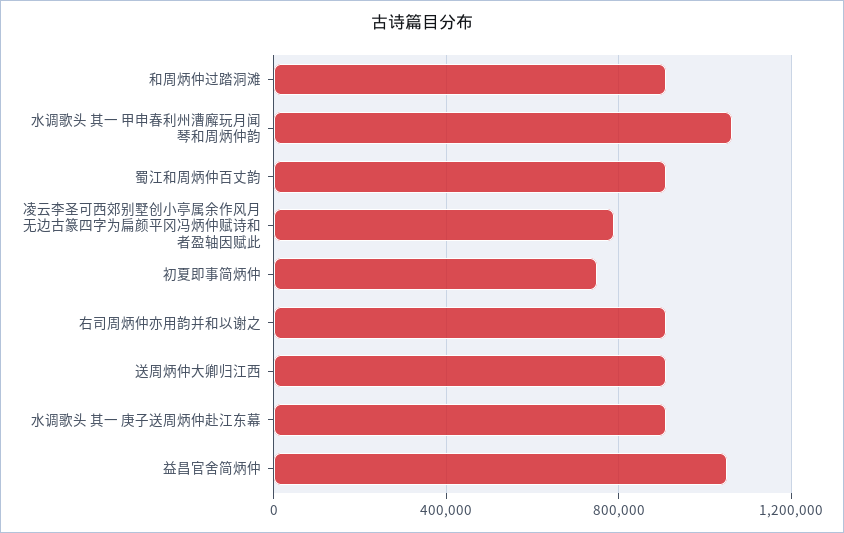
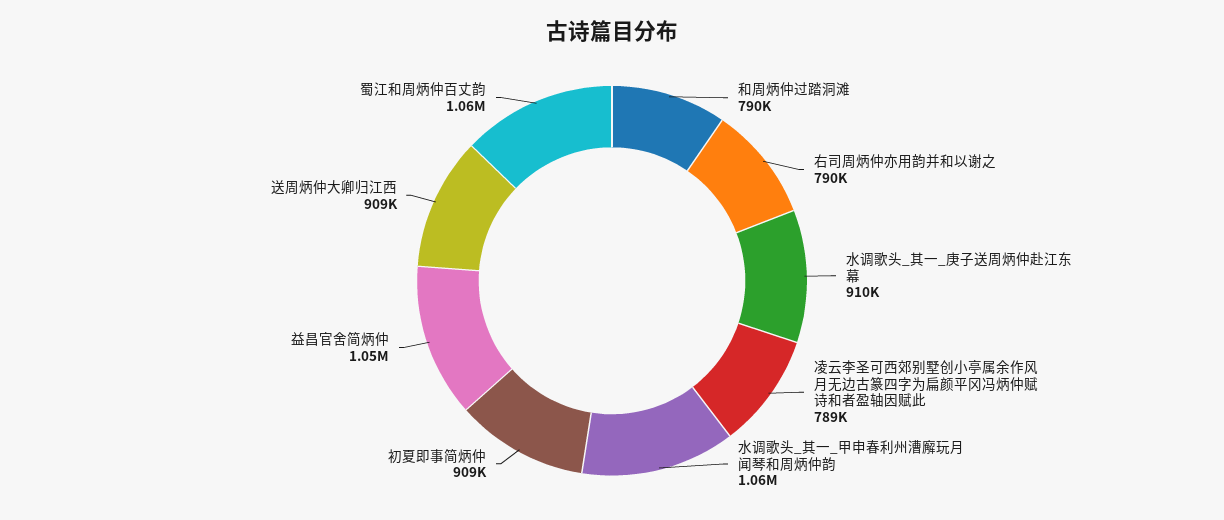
  {
-   "和周炳仲过踏洞滩": 900000,
+   "和周炳仲过踏洞滩": 790000,
    "水调歌头 其一 甲申春利州漕廨玩月闻琴和周炳仲韵": 1060000,
-   "蜀江和周炳仲百丈韵": 900000,
+   "蜀江和周炳仲百丈韵": 1060000,
    "凌云李圣可西郊别墅创小亭属余作风月无边古篆四字为扁颜平冈冯炳仲赋诗和者盈轴因赋此": 789000,
-   "初夏即事简炳仲": 750000,
+   "初夏即事简炳仲": 909000,
-   "右司周炳仲亦用韵并和以谢之": 900000,
+   "右司周炳仲亦用韵并和以谢之": 790000,
    "送周炳仲大卿归江西": 909000,
    "水调歌头 其一 庚子送周炳仲赴江东幕": 910000,
    "益昌官舍简炳仲": 1050000
  }

